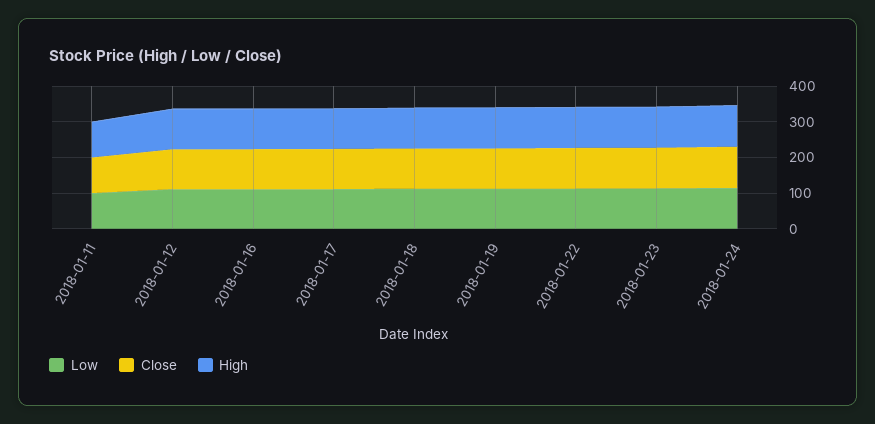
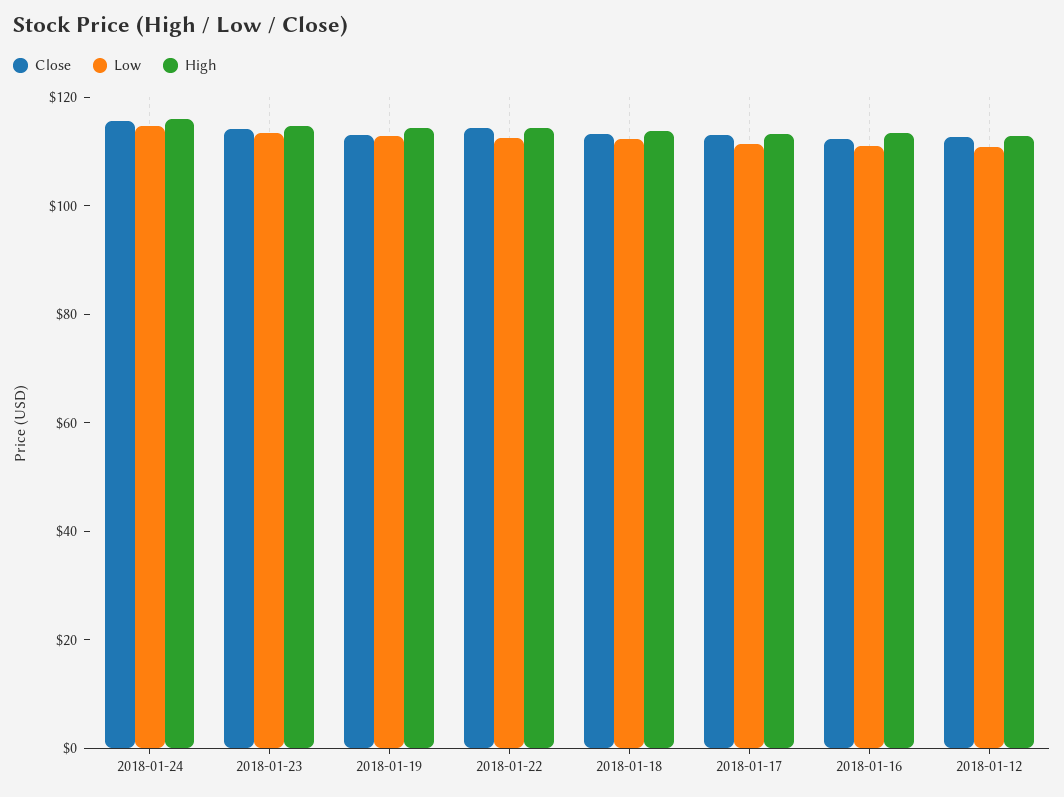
  {
    "Low": {
-     "2018-01-11": 100,
      "2018-01-12": 110,
      "2018-01-16": 110,
      "2018-01-17": 110,
      "2018-01-18": 110,
      "2018-01-19": 115,
      "2018-01-22": 115,
      "2018-01-23": 115,
      "2018-01-24": 115
    },
    "Close": {
-     "2018-01-11": 100,
      "2018-01-12": 115,
      "2018-01-16": 110,
      "2018-01-17": 115,
      "2018-01-18": 115,
      "2018-01-19": 115,
      "2018-01-22": 115,
      "2018-01-23": 115,
      "2018-01-24": 115
    },
    "High": {
-     "2018-01-11": 100,
      "2018-01-12": 115,
      "2018-01-16": 115,
      "2018-01-17": 115,
      "2018-01-18": 115,
      "2018-01-19": 115,
      "2018-01-22": 115,
      "2018-01-23": 115,
      "2018-01-24": 115
    }
  }

